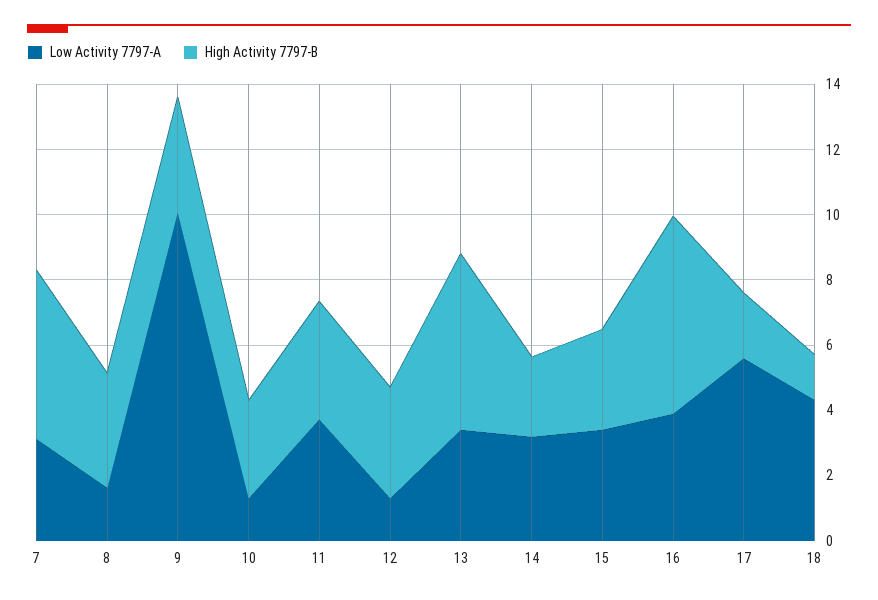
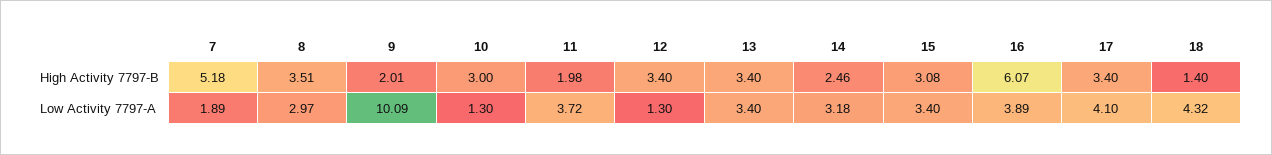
  {
    "Low Activity 7797-A": {
-     "7": 3,
+     "7": 1.89,
-     "8": 1.5,
+     "8": 2.97,
      "9": 10.09,
      "10": 1.3,
      "11": 3.72,
      "12": 1.3,
      "13": 3.4,
      "14": 3.18,
      "15": 3.4,
      "16": 3.89,
-     "17": 5.5,
+     "17": 4.1,
      "18": 4.32
    },
    "High Activity 7797-B": {
      "7": 5.18,
      "8": 3.51,
-     "9": 3.5,
+     "9": 2.01,
      "10": 3,
-     "11": 3.5,
+     "11": 1.98,
      "12": 3.4,
-     "13": 5.5,
+     "13": 3.4,
      "14": 2.46,
      "15": 3.08,
      "16": 6.07,
-     "17": 2,
+     "17": 3.4,
      "18": 1.4
    }
  }

